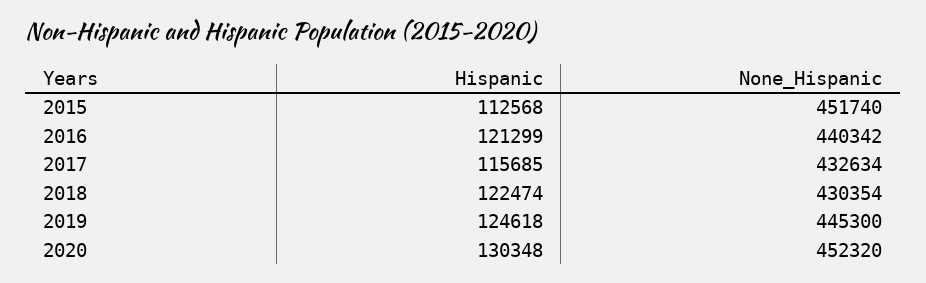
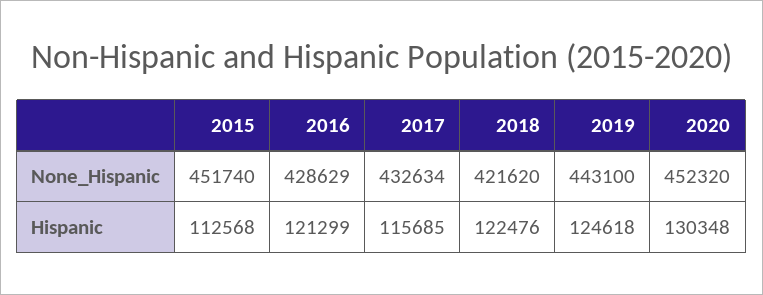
  {
    "Hispanic": {
      "2015": 112568,
      "2016": 121299,
      "2017": 115685,
-     "2018": 122474,
+     "2018": 122476,
      "2019": 124618,
      "2020": 130348
    },
    "None_Hispanic": {
      "2015": 451740,
-     "2016": 440342,
+     "2016": 428629,
      "2017": 432634,
-     "2018": 430354,
+     "2018": 421620,
-     "2019": 445300,
+     "2019": 443100,
      "2020": 452320
    }
  }

